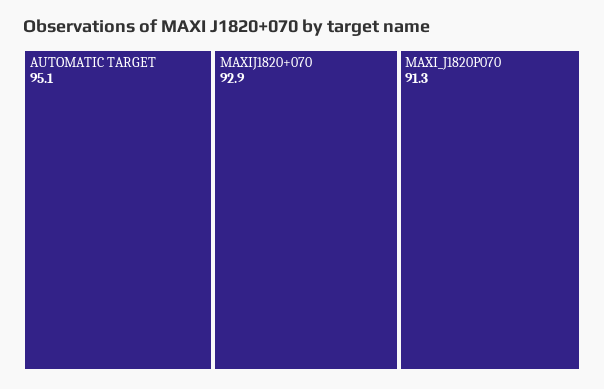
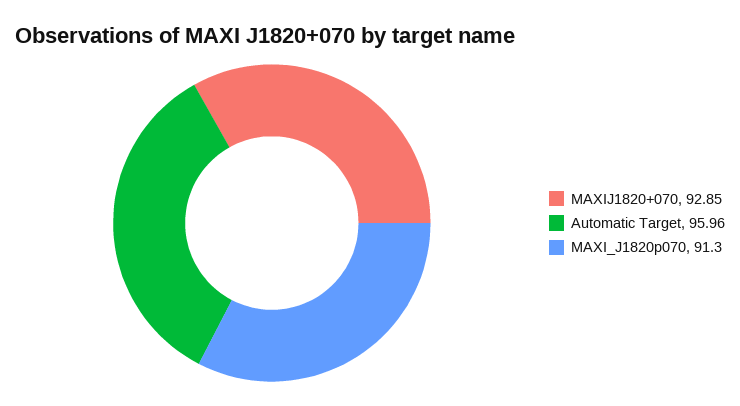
  {
-   "AUTOMATIC TARGET": 95.1,
+   "AUTOMATIC TARGET": 95.96,
    "MAXIJ1820+070": 92.85,
    "MAXI_J1820P070": 91.3
  }

